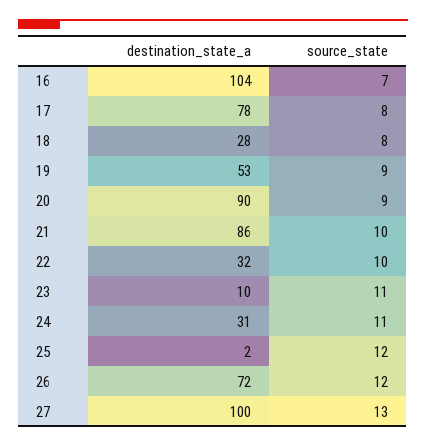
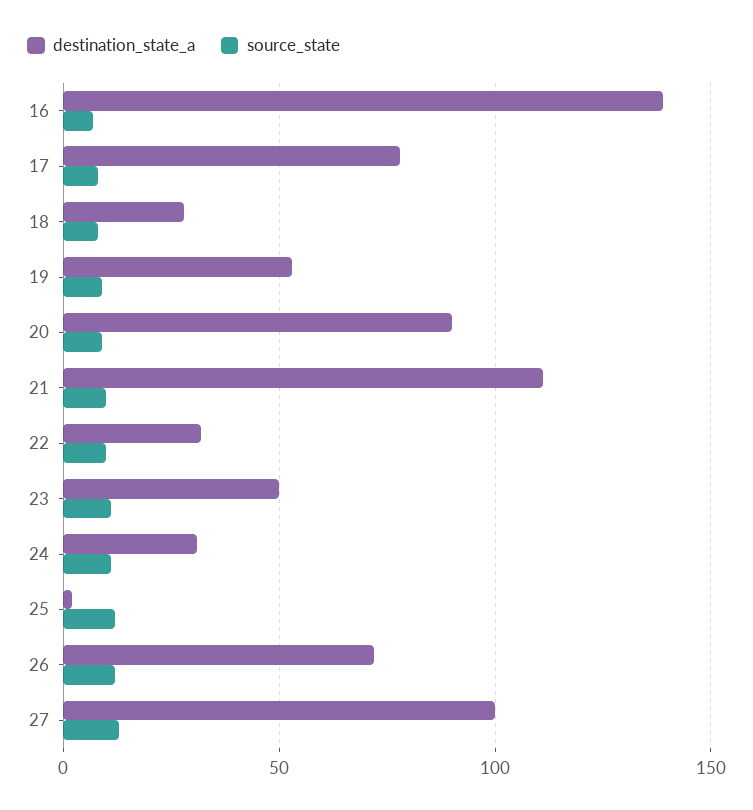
  {
    "destination_state_a": {
-     "16": 104,
+     "16": 140,
      "17": 78,
      "18": 28,
      "19": 53,
      "20": 90,
-     "21": 86,
+     "21": 110,
      "22": 32,
-     "23": 10,
+     "23": 50,
      "24": 31,
      "25": 2,
      "26": 72,
      "27": 100
    },
    "source_state": {
      "16": 7,
      "17": 8,
      "18": 8,
      "19": 9,
      "20": 9,
      "21": 10,
      "22": 10,
      "23": 11,
      "24": 11,
      "25": 12,
      "26": 12,
      "27": 13
    }
  }

